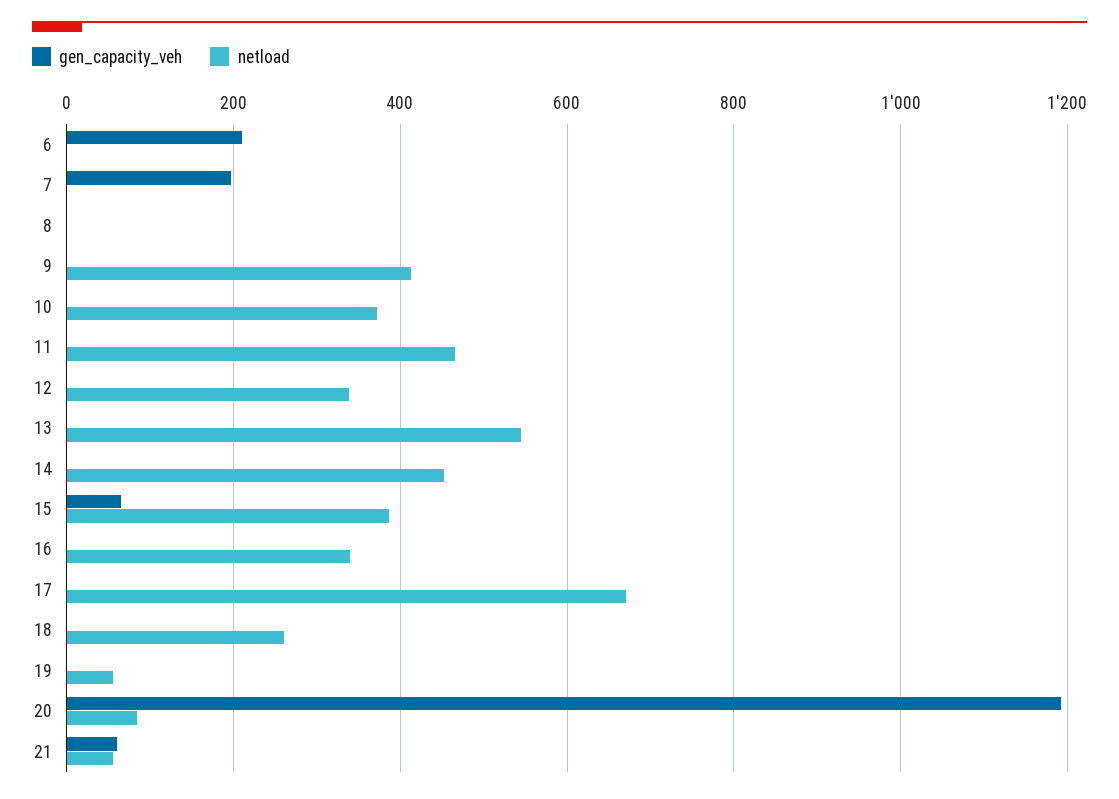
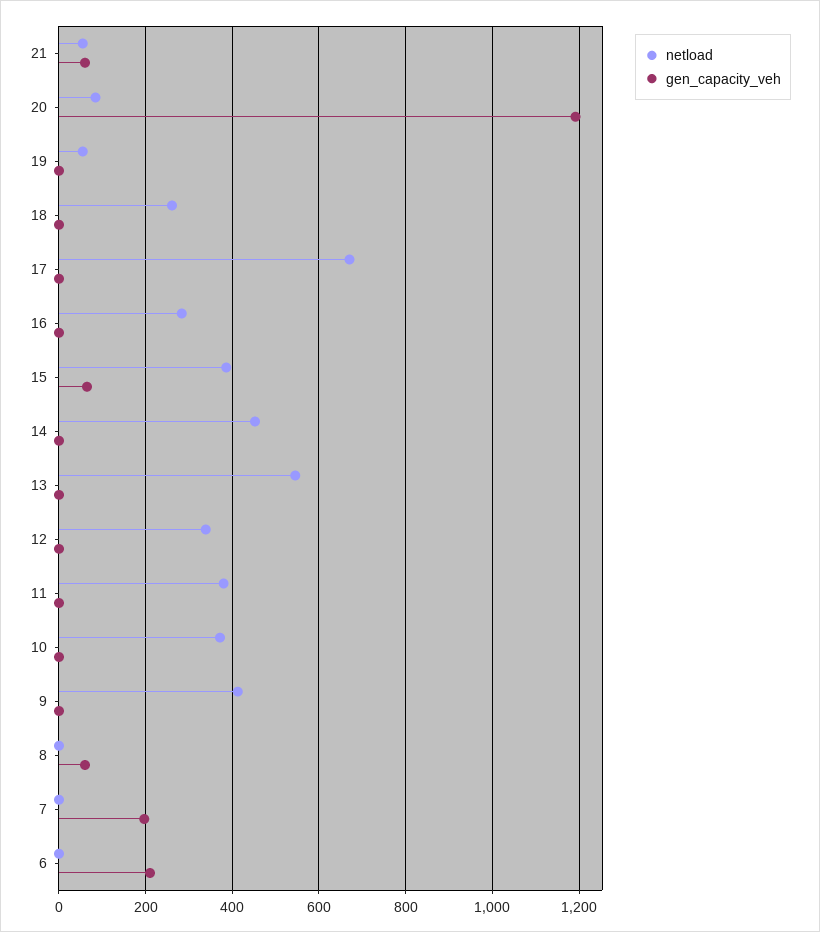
  {
    "gen_capacity_veh": {
      "6": 220,
      "7": 200,
-     "8": 0,
+     "8": 60,
      "9": 0,
      "10": 0,
      "11": 0,
      "12": 0,
      "13": 0,
      "14": 0,
      "15": 60,
      "16": 0,
      "17": 0,
      "18": 0,
      "19": 0,
      "20": 1200,
      "21": 60
    },
    "netload": {
      "6": 0,
      "7": 0,
      "8": 0,
      "9": 420,
      "10": 380,
-     "11": 460,
+     "11": 380,
      "12": 340,
      "13": 540,
      "14": 460,
      "15": 380,
-     "16": 340,
+     "16": 280,
      "17": 680,
      "18": 260,
      "19": 60,
      "20": 80,
      "21": 60
    }
  }

